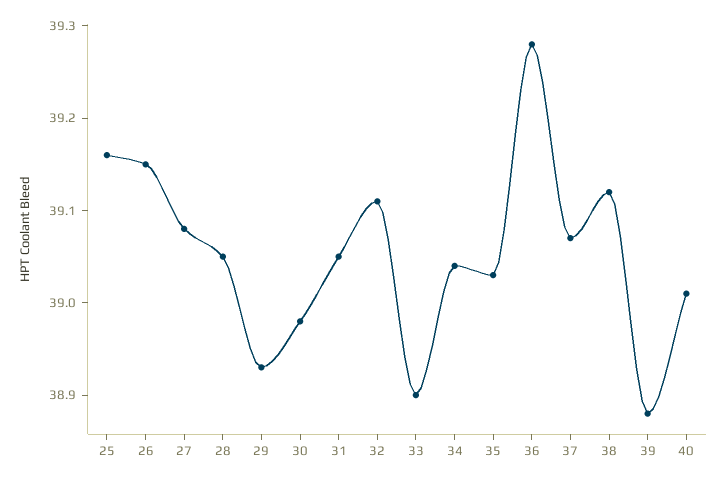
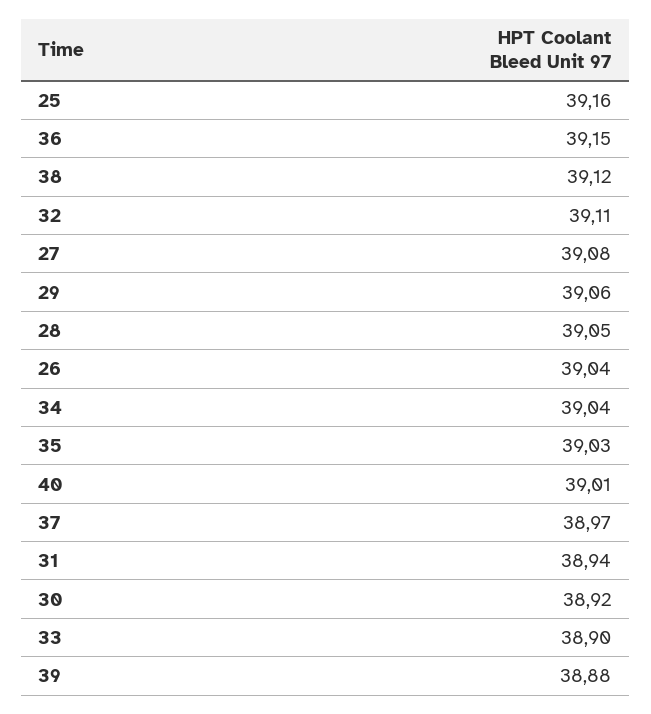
  {
    "25": 39.16,
-   "26": 39.15,
+   "26": 39.04,
    "27": 39.08,
    "28": 39.05,
-   "29": 38.93,
+   "29": 39.06,
-   "30": 38.98,
+   "30": 38.92,
-   "31": 39.05,
+   "31": 38.94,
    "32": 39.11,
    "33": 38.9,
    "34": 39.04,
    "35": 39.03,
-   "36": 39.28,
+   "36": 39.15,
-   "37": 39.07,
+   "37": 38.97,
    "38": 39.12,
    "39": 38.88,
    "40": 39.01
  }

